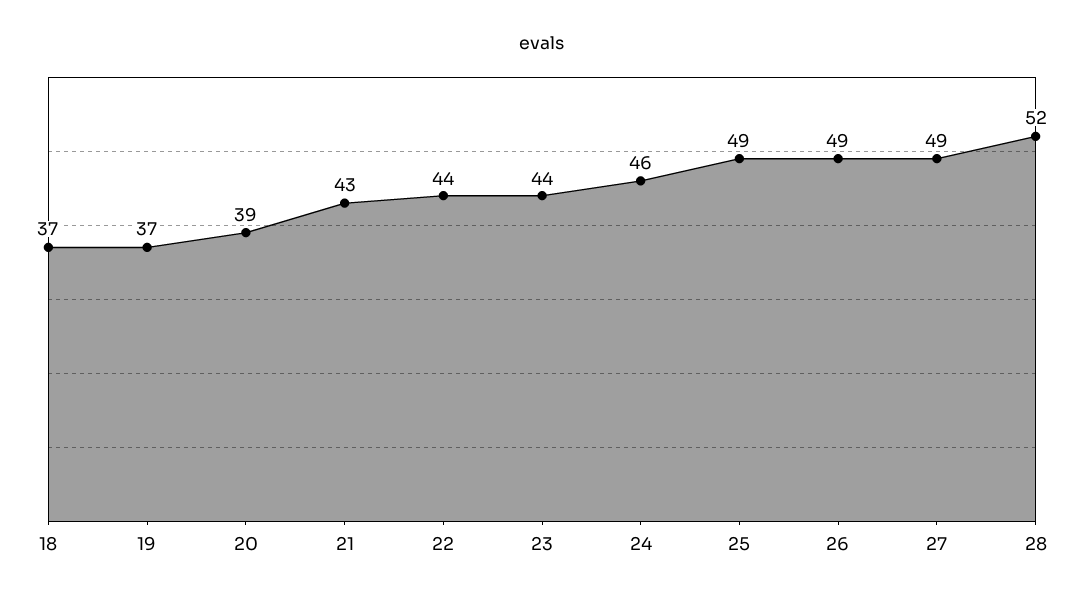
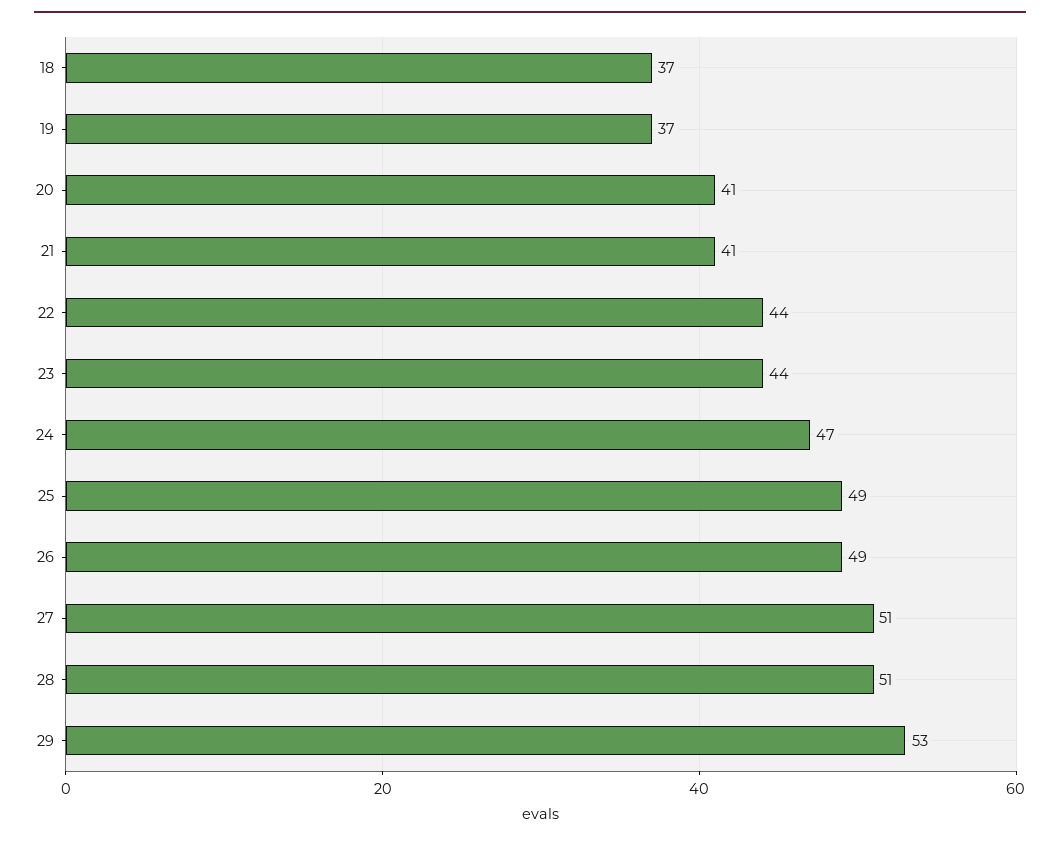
  {
    "18": 37,
    "19": 37,
-   "20": 39,
+   "20": 41,
-   "21": 43,
+   "21": 41,
    "22": 44,
    "23": 44,
-   "24": 46,
+   "24": 47,
    "25": 49,
    "26": 49,
-   "27": 49,
+   "27": 51,
-   "28": 52
+   "28": 51,
+   "29": 53
  }

